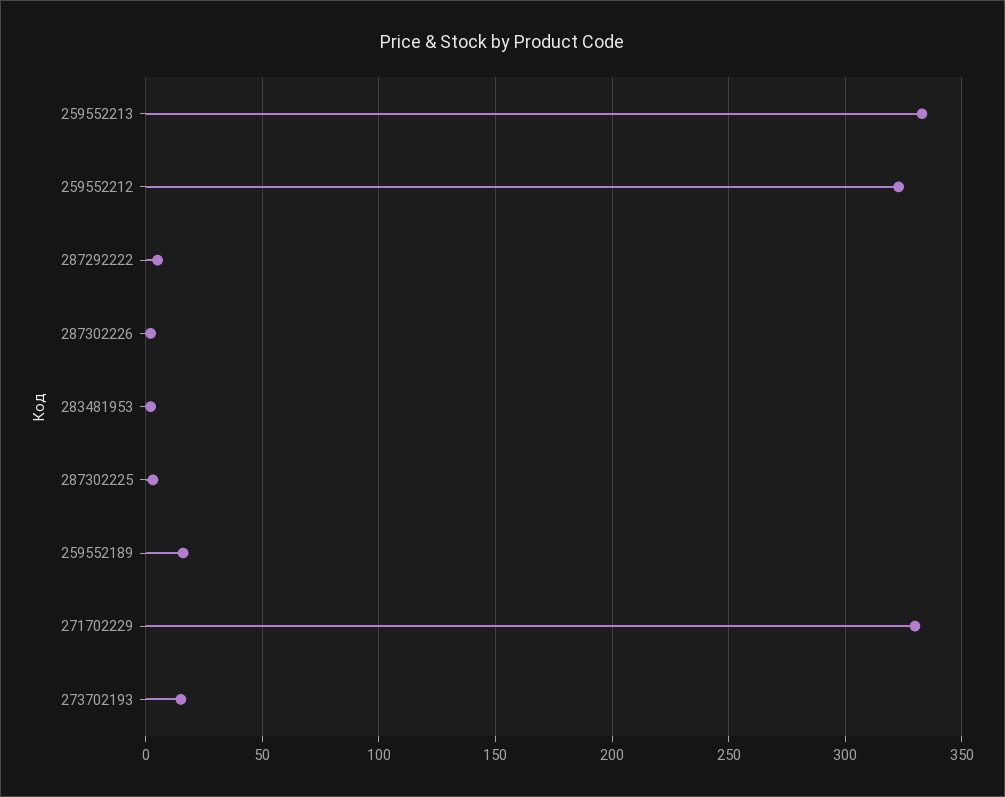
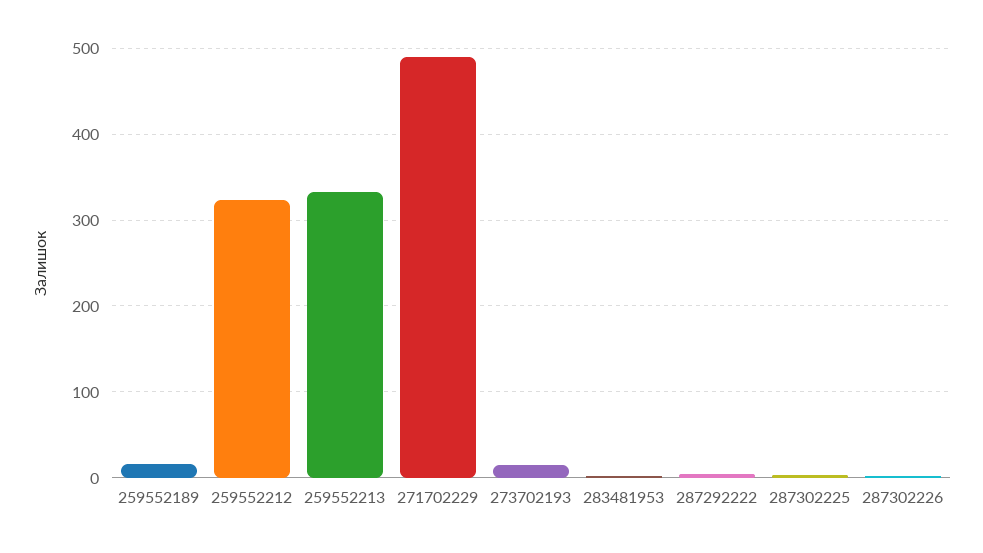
  {
    "259552213": 335,
    "259552212": 325,
    "287292222": 5,
    "287302226": 0,
    "283481953": 0,
    "287302225": 5,
    "259552189": 15,
-   "271702229": 330,
+   "271702229": 490,
    "273702193": 15
  }

